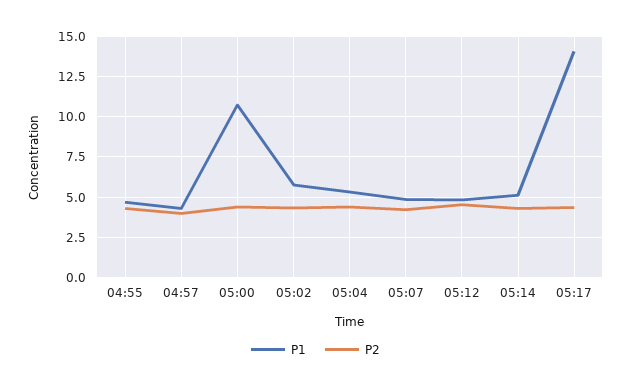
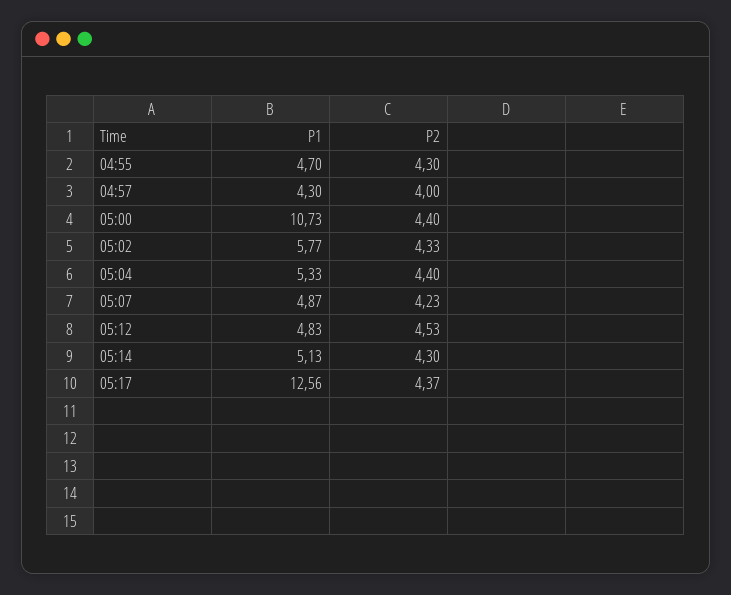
  {
    "P1": {
      "04:55": 4.7,
      "04:57": 4.3,
      "05:00": 10.73,
      "05:02": 5.77,
      "05:04": 5.33,
      "05:07": 4.87,
      "05:12": 4.83,
      "05:14": 5.13,
-     "05:17": 14
+     "05:17": 12.56
    },
    "P2": {
      "04:55": 4.3,
      "04:57": 4,
      "05:00": 4.4,
      "05:02": 4.33,
      "05:04": 4.4,
      "05:07": 4.23,
      "05:12": 4.53,
      "05:14": 4.3,
      "05:17": 4.37
    }
  }

